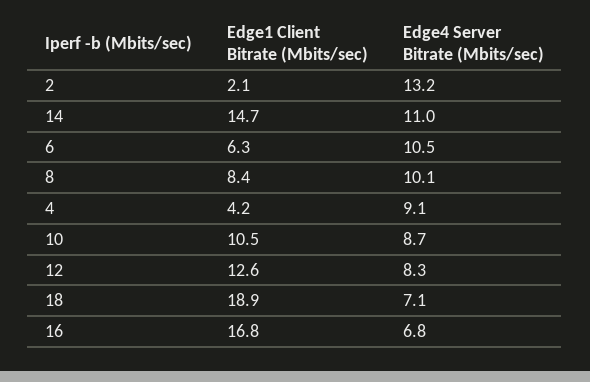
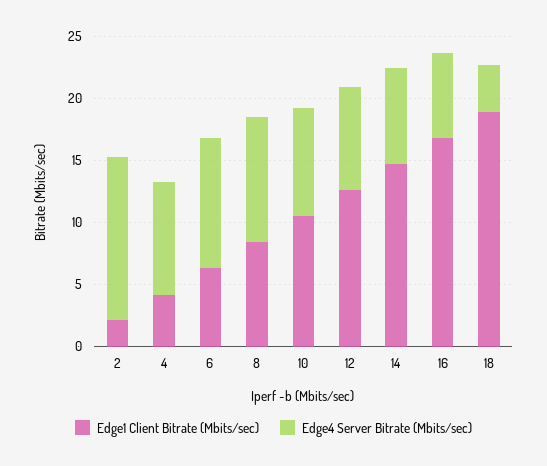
  {
    "Edge1 Client Bitrate (Mbits/sec)": {
      "2": 2.1,
      "14": 14.7,
      "6": 6.3,
      "8": 8.4,
      "4": 4.2,
      "10": 10.5,
      "12": 12.6,
      "18": 18.9,
      "16": 16.8
    },
    "Edge4 Server Bitrate (Mbits/sec)": {
      "2": 13.2,
-     "14": 11,
+     "14": 8,
      "6": 10.5,
      "8": 10.1,
      "4": 9.1,
      "10": 8.7,
      "12": 8.3,
-     "18": 7.1,
+     "18": 4,
      "16": 6.8
    }
  }

